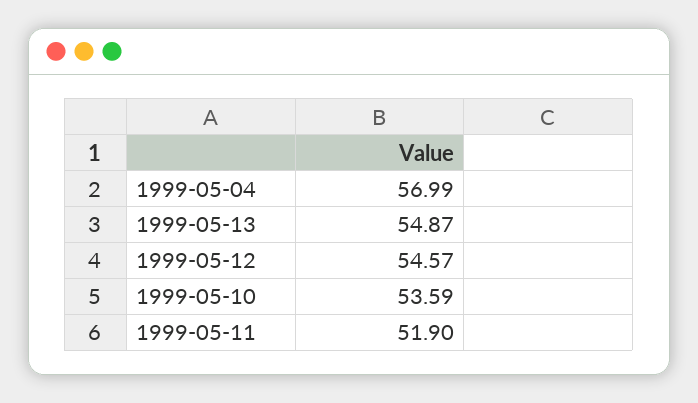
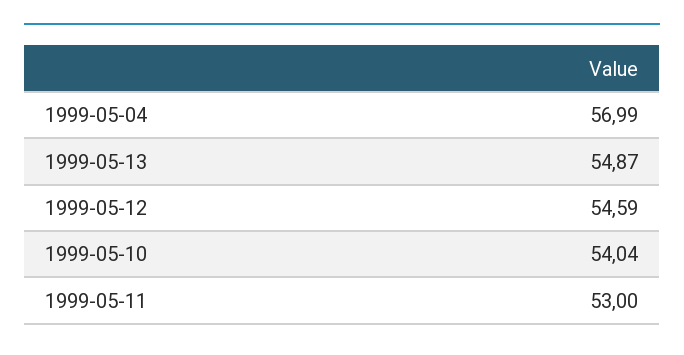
  {
    "1999-05-04": 56.99,
    "1999-05-13": 54.87,
-   "1999-05-12": 54.57,
+   "1999-05-12": 54.59,
-   "1999-05-10": 53.59,
+   "1999-05-10": 54.04,
-   "1999-05-11": 51.9
+   "1999-05-11": 53
  }

